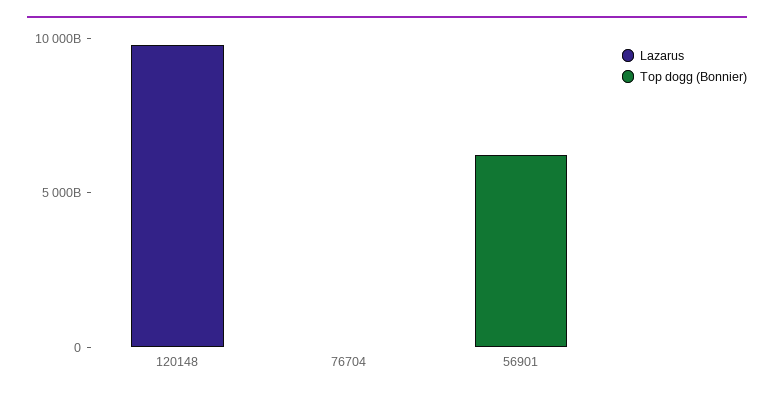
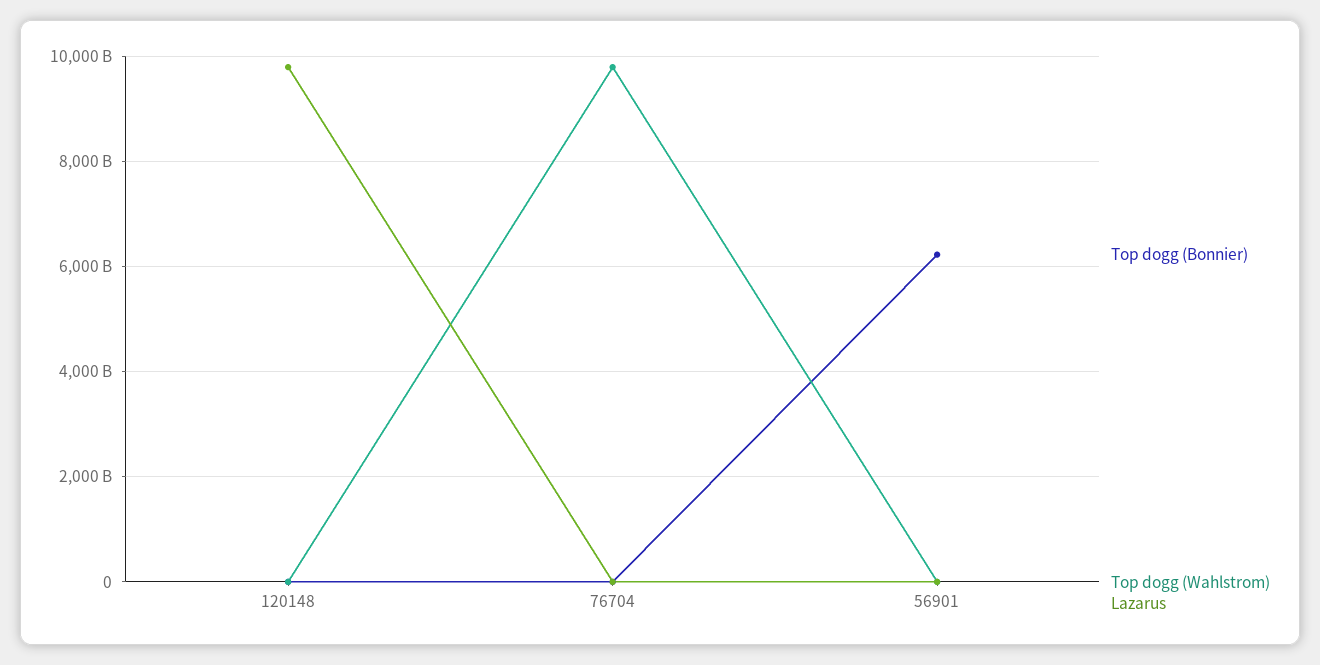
  {
    "Lazarus": {
      "120148": 9800000000000,
      "76704": 0,
      "56901": 0
    },
    "Top dogg (Bonnier)": {
      "120148": 0,
      "76704": 0,
      "56901": 6200000000000
-   }
+   },
+   "Top dogg (Wahlstrom)": {
+     "120148": 0,
+     "76704": 9800000000000,
+     "56901": 0
+   }
  }

